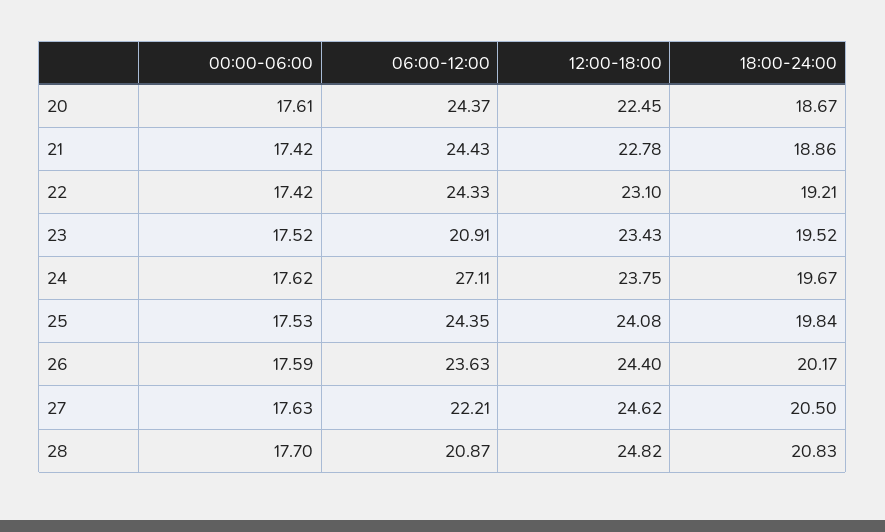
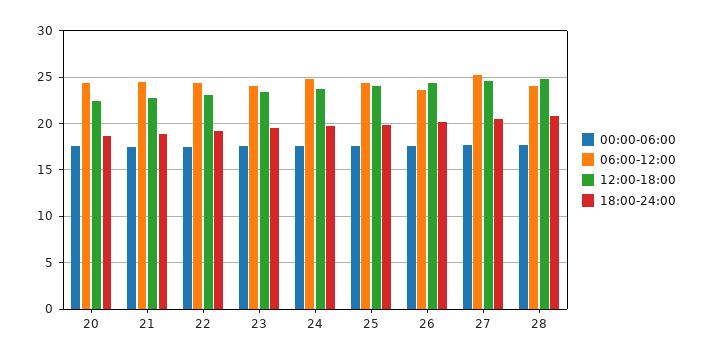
  {
    "00:00-06:00": {
      "20": 17.61,
      "21": 17.42,
      "22": 17.42,
      "23": 17.52,
      "24": 17.62,
      "25": 17.53,
      "26": 17.59,
      "27": 17.63,
      "28": 17.7
    },
    "06:00-12:00": {
      "20": 24.37,
      "21": 24.43,
      "22": 24.33,
-     "23": 20.91,
+     "23": 24,
-     "24": 27.11,
+     "24": 25,
      "25": 24.35,
      "26": 23.63,
-     "27": 22.21,
+     "27": 25,
-     "28": 20.87
+     "28": 24
    },
    "12:00-18:00": {
      "20": 22.45,
      "21": 22.78,
      "22": 23.1,
      "23": 23.43,
      "24": 23.75,
      "25": 24.08,
      "26": 24.4,
      "27": 24.62,
      "28": 24.82
    },
    "18:00-24:00": {
      "20": 18.67,
      "21": 18.86,
      "22": 19.21,
      "23": 19.52,
      "24": 19.67,
      "25": 19.84,
      "26": 20.17,
      "27": 20.5,
      "28": 20.83
    }
  }

